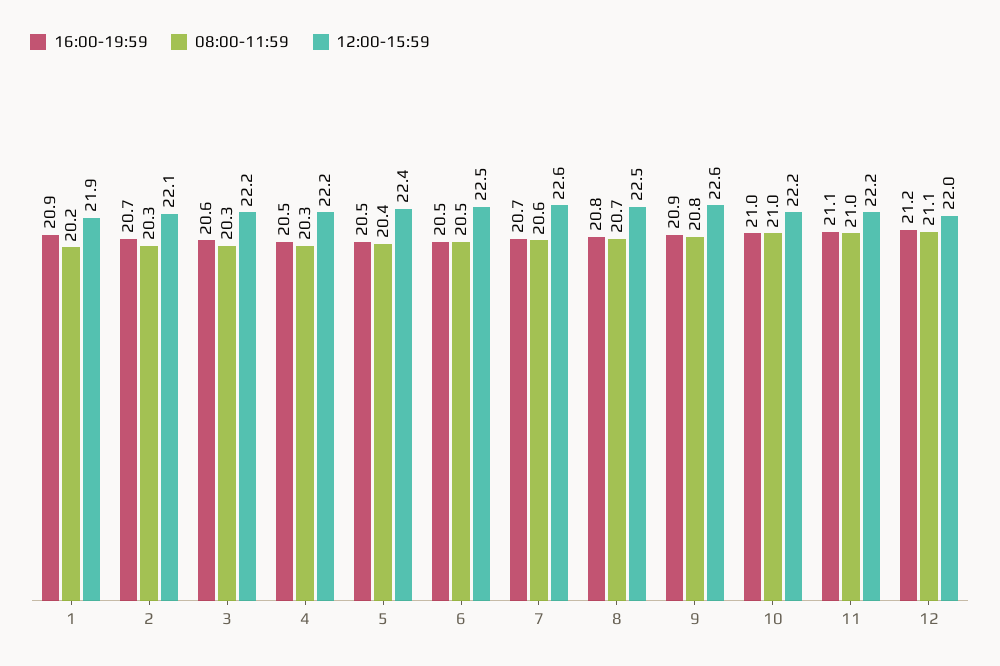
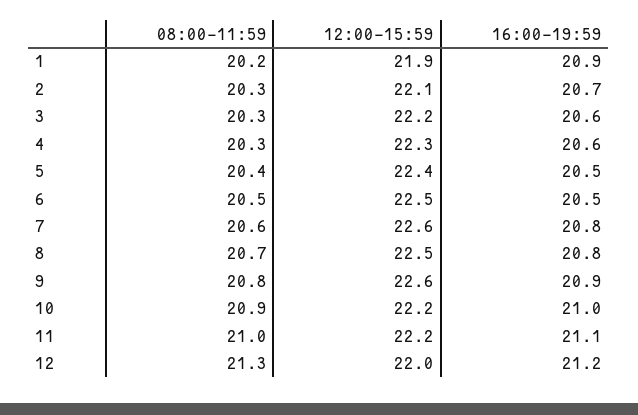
  {
    "16:00-19:59": {
      "1": 20.9,
      "2": 20.7,
      "3": 20.6,
-     "4": 20.5,
+     "4": 20.6,
      "5": 20.5,
      "6": 20.5,
-     "7": 20.7,
+     "7": 20.8,
      "8": 20.8,
      "9": 20.9,
      "10": 21,
      "11": 21.1,
      "12": 21.2
    },
    "08:00-11:59": {
      "1": 20.2,
      "2": 20.3,
      "3": 20.3,
      "4": 20.3,
      "5": 20.4,
      "6": 20.5,
      "7": 20.6,
      "8": 20.7,
      "9": 20.8,
-     "10": 21,
+     "10": 20.9,
      "11": 21,
-     "12": 21.1
+     "12": 21.3
    },
    "12:00-15:59": {
      "1": 21.9,
      "2": 22.1,
      "3": 22.2,
-     "4": 22.2,
+     "4": 22.3,
      "5": 22.4,
      "6": 22.5,
      "7": 22.6,
      "8": 22.5,
      "9": 22.6,
      "10": 22.2,
      "11": 22.2,
      "12": 22
    }
  }

